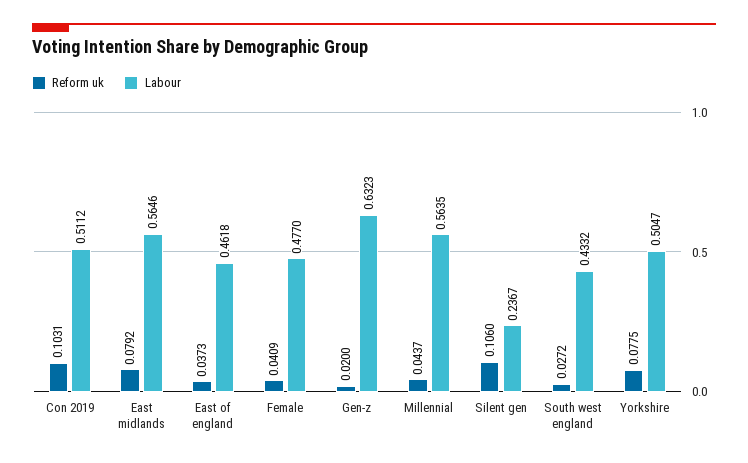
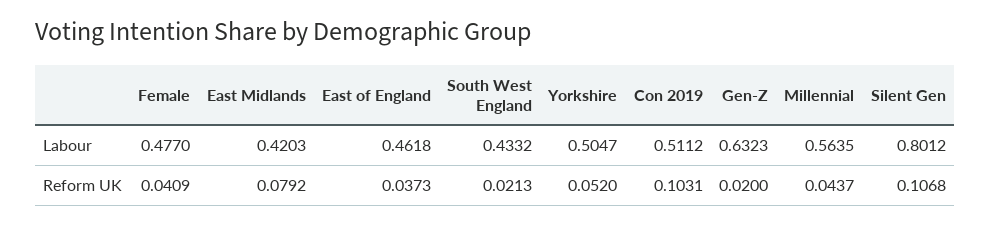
  {
    "Reform uk": {
      "Con 2019": 0.1031,
      "East midlands": 0.0792,
      "East of england": 0.0373,
      "Female": 0.0409,
      "Gen-z": 0.02,
      "Millennial": 0.0437,
-     "Silent gen": 0.106,
+     "Silent gen": 0.1068,
-     "South west england": 0.0272,
+     "South west england": 0.0213,
-     "Yorkshire": 0.0775
+     "Yorkshire": 0.052
    },
    "Labour": {
      "Con 2019": 0.5112,
-     "East midlands": 0.5646,
+     "East midlands": 0.4203,
      "East of england": 0.4618,
      "Female": 0.477,
      "Gen-z": 0.6323,
      "Millennial": 0.5635,
-     "Silent gen": 0.2367,
+     "Silent gen": 0.8012,
      "South west england": 0.4332,
      "Yorkshire": 0.5047
    }
  }

